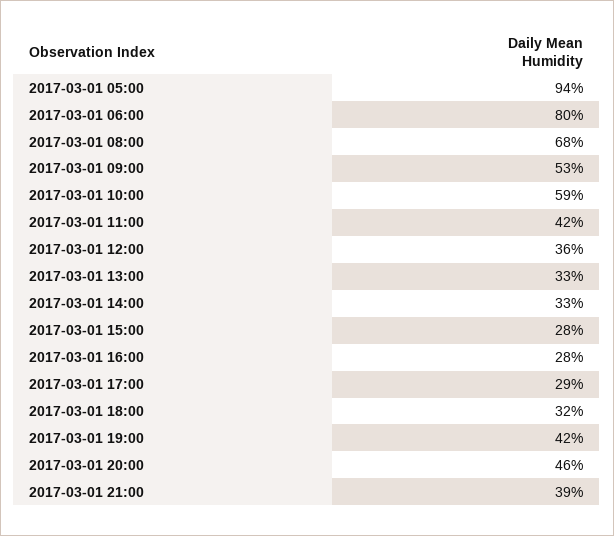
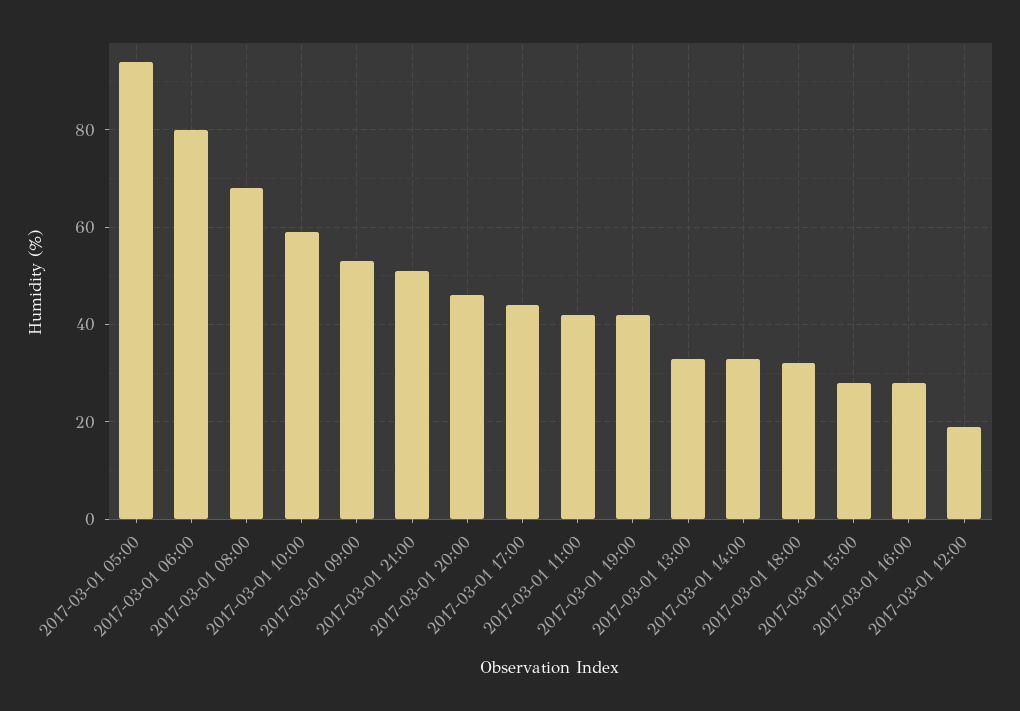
  {
    "2017-03-01 05:00": 94,
    "2017-03-01 06:00": 80,
    "2017-03-01 08:00": 68,
    "2017-03-01 09:00": 53,
    "2017-03-01 10:00": 59,
    "2017-03-01 11:00": 42,
-   "2017-03-01 12:00": 36,
+   "2017-03-01 12:00": 20,
    "2017-03-01 13:00": 33,
    "2017-03-01 14:00": 33,
    "2017-03-01 15:00": 28,
    "2017-03-01 16:00": 28,
-   "2017-03-01 17:00": 29,
+   "2017-03-01 17:00": 45,
    "2017-03-01 18:00": 32,
    "2017-03-01 19:00": 42,
    "2017-03-01 20:00": 46,
-   "2017-03-01 21:00": 39
+   "2017-03-01 21:00": 50
  }

